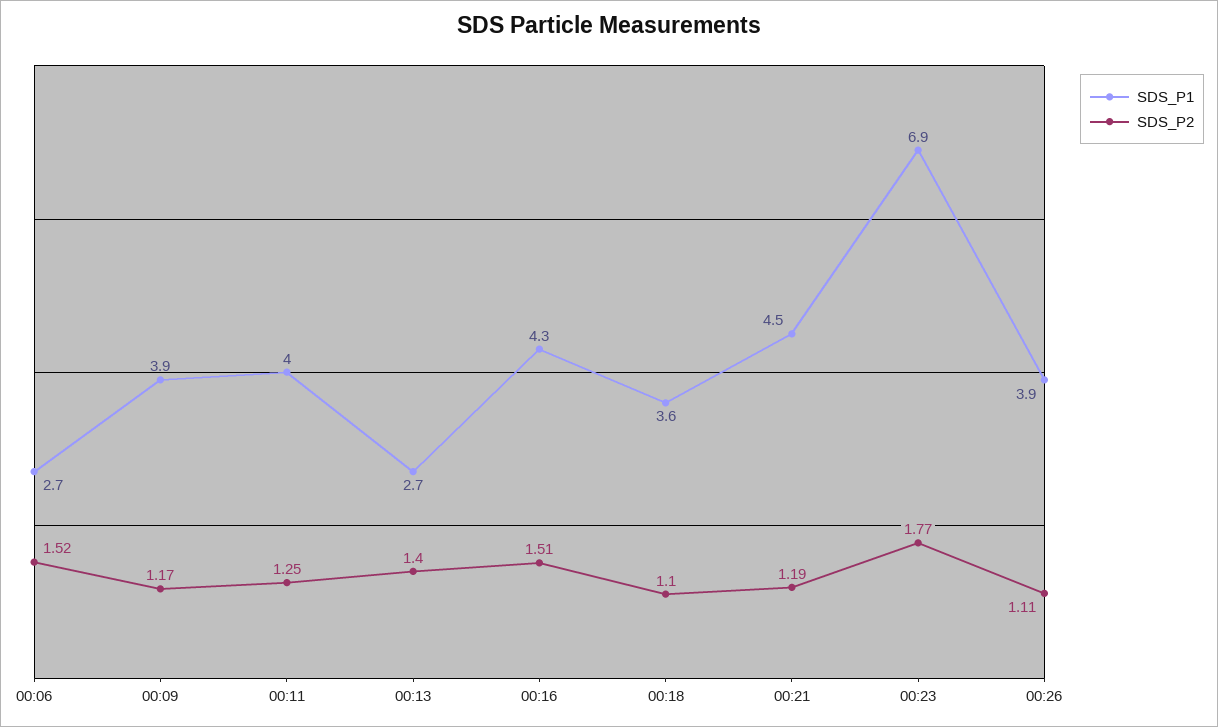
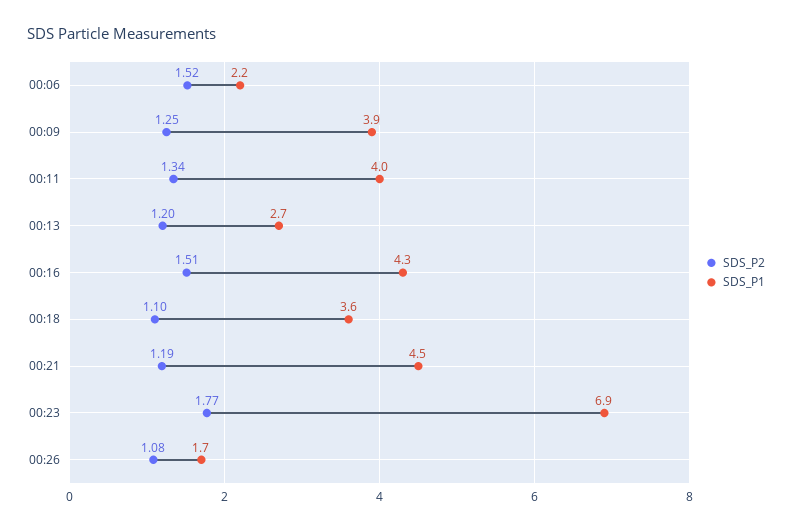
  {
    "SDS_P1": {
-     "00:06": 2.7,
+     "00:06": 2.2,
      "00:09": 3.9,
      "00:11": 4,
      "00:13": 2.7,
      "00:16": 4.3,
      "00:18": 3.6,
      "00:21": 4.5,
      "00:23": 6.9,
-     "00:26": 3.9
+     "00:26": 1.7
    },
    "SDS_P2": {
      "00:06": 1.52,
-     "00:09": 1.17,
+     "00:09": 1.25,
-     "00:11": 1.25,
+     "00:11": 1.34,
-     "00:13": 1.4,
+     "00:13": 1.2,
      "00:16": 1.51,
      "00:18": 1.1,
      "00:21": 1.19,
      "00:23": 1.77,
-     "00:26": 1.11
+     "00:26": 1.08
    }
  }

